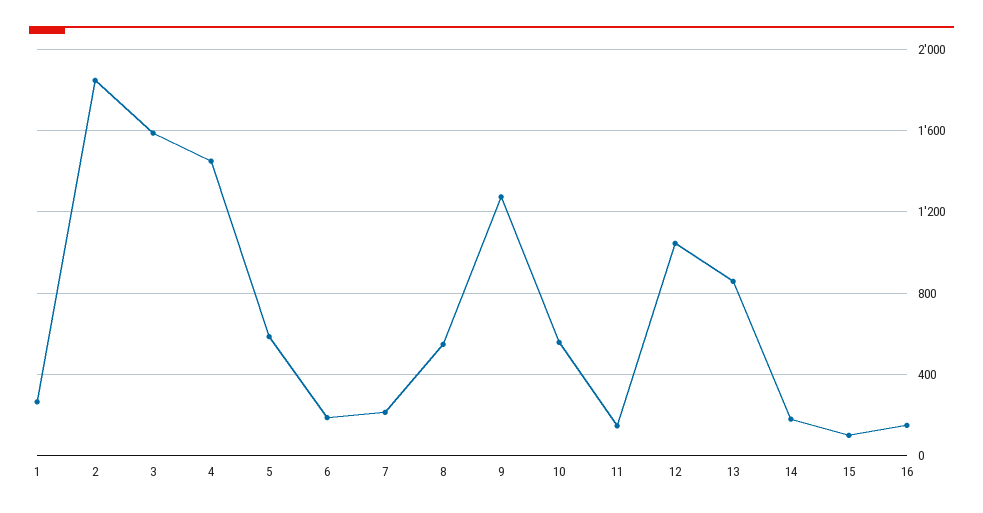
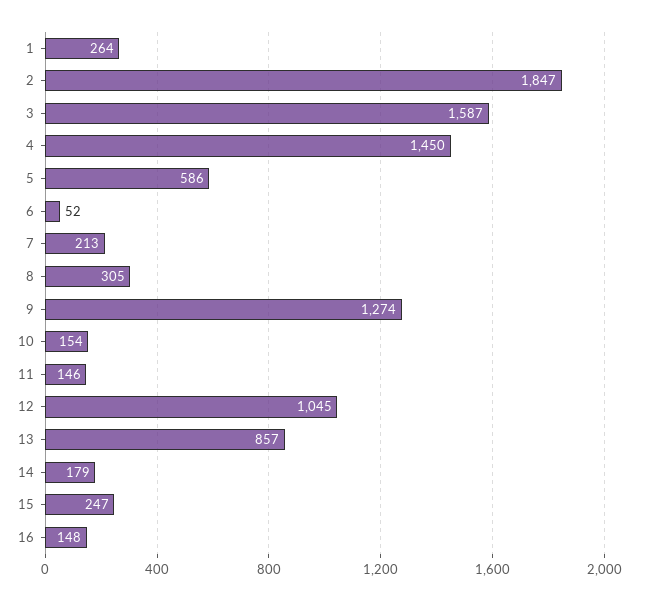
  {
    "1": 264,
    "2": 1847,
    "3": 1587,
    "4": 1450,
    "5": 586,
-   "6": 200,
+   "6": 52,
    "7": 213,
-   "8": 550,
+   "8": 305,
    "9": 1274,
-   "10": 550,
+   "10": 154,
    "11": 146,
    "12": 1045,
    "13": 857,
    "14": 179,
-   "15": 100,
+   "15": 247,
    "16": 148
  }

